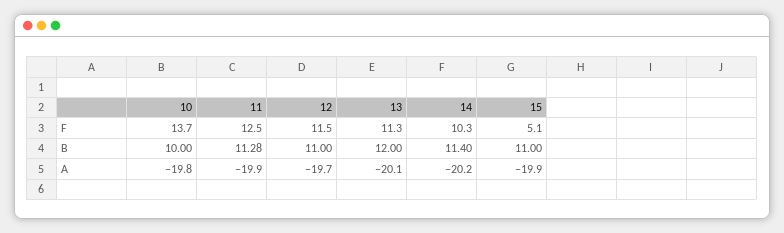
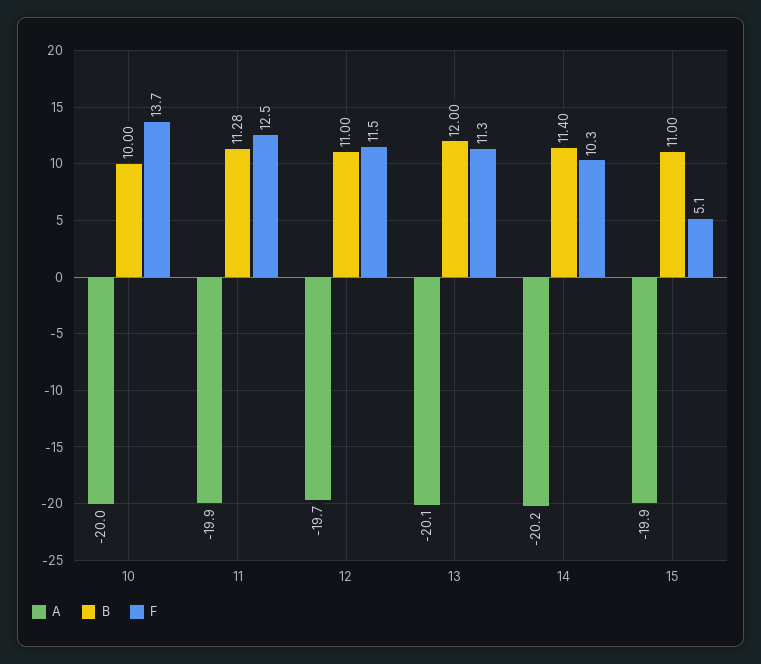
  {
    "F": {
      "10": 13.7,
      "11": 12.5,
      "12": 11.5,
      "13": 11.3,
      "14": 10.3,
      "15": 5.1
    },
    "B": {
      "10": 10,
      "11": 11.28,
      "12": 11,
      "13": 12,
      "14": 11.4,
      "15": 11
    },
    "A": {
-     "10": -19.8,
+     "10": -20,
      "11": -19.9,
      "12": -19.7,
      "13": -20.1,
      "14": -20.2,
      "15": -19.9
    }
  }

